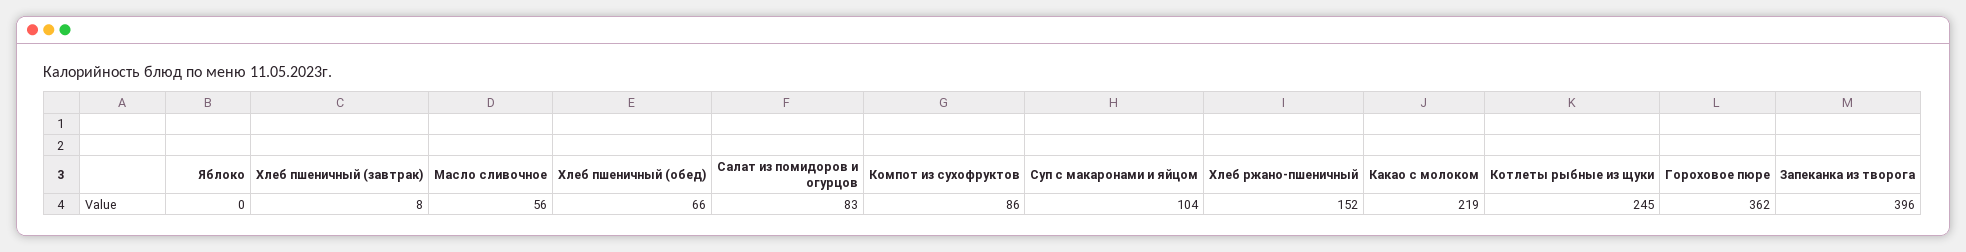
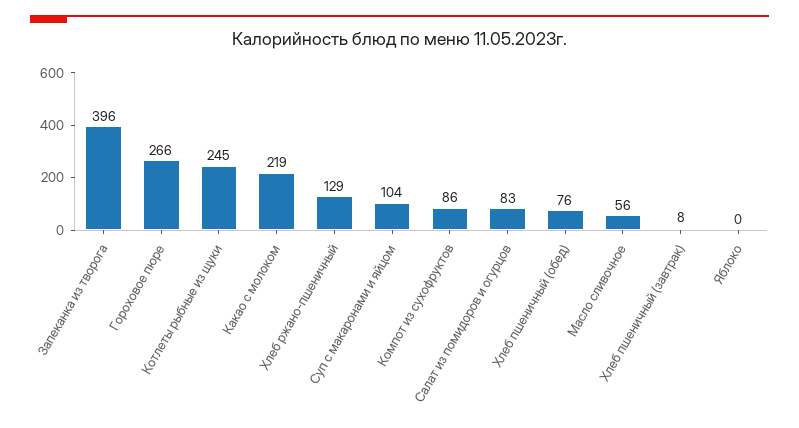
  {
    "Яблоко": 0,
    "Хлеб пшеничный (завтрак)": 8,
    "Масло сливочное": 56,
-   "Хлеб пшеничный (обед)": 66,
+   "Хлеб пшеничный (обед)": 76,
    "Салат из помидоров и огурцов": 83,
    "Компот из сухофруктов": 86,
    "Суп с макаронами и яйцом": 104,
-   "Хлеб ржано-пшеничный": 152,
+   "Хлеб ржано-пшеничный": 129,
    "Какао с молоком": 219,
    "Котлеты рыбные из щуки": 245,
-   "Гороховое пюре": 362,
+   "Гороховое пюре": 266,
    "Запеканка из творога": 396
  }

